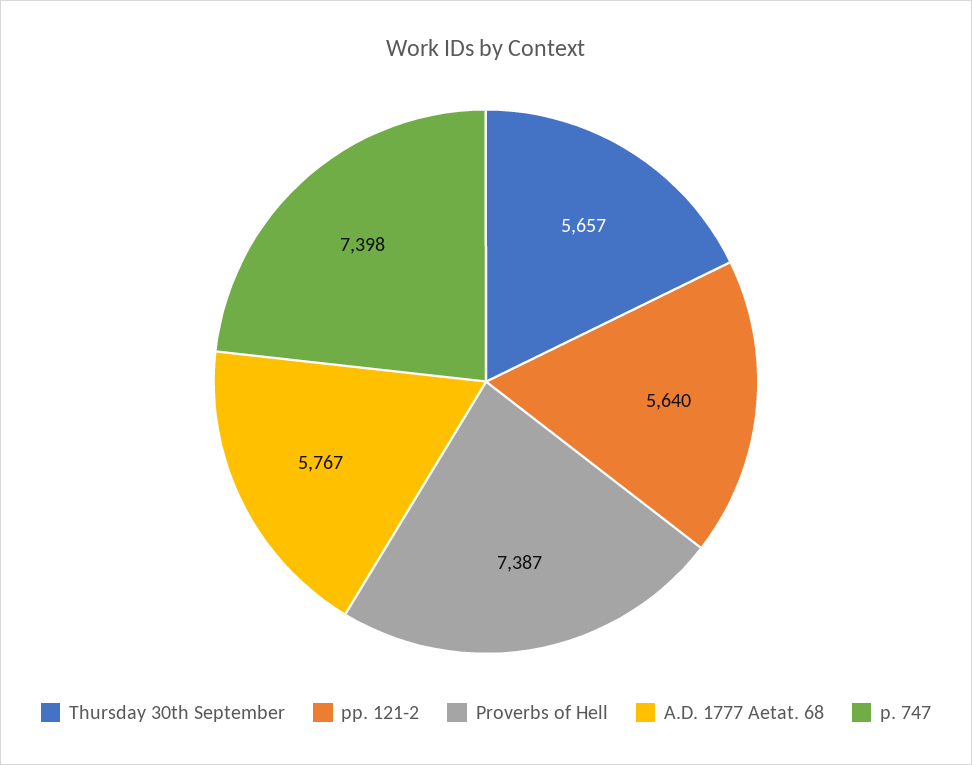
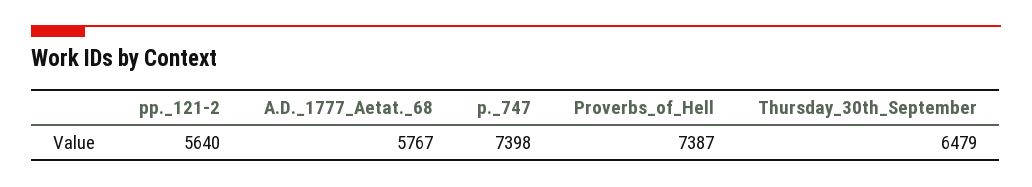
  {
-   "Thursday 30th September": 5657,
+   "Thursday 30th September": 6479,
    "pp. 121-2": 5640,
    "Proverbs of Hell": 7387,
    "A.D. 1777 Aetat. 68": 5767,
    "p. 747": 7398
  }

